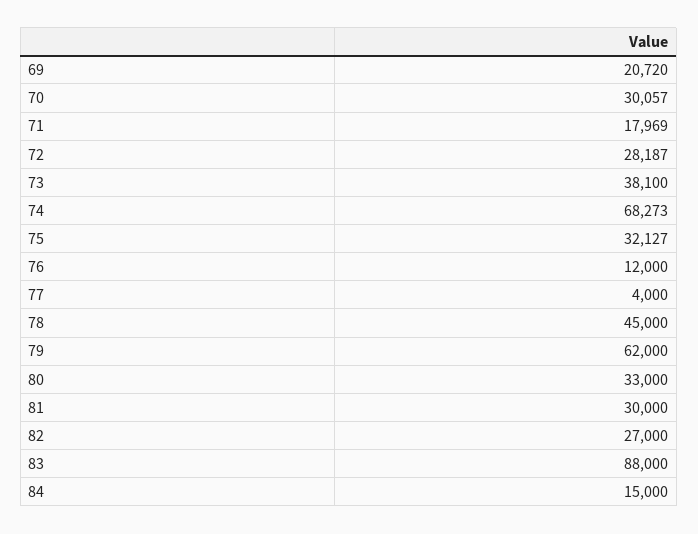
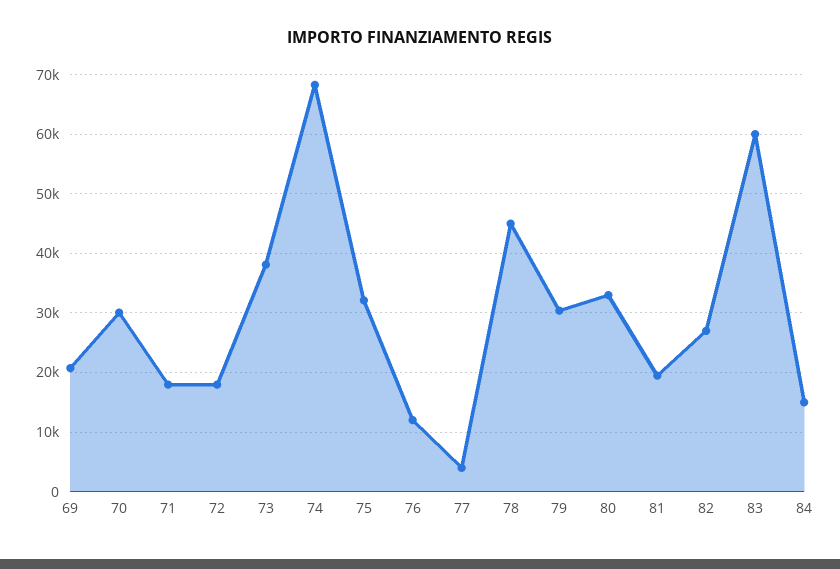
  {
    "69": 20720,
    "70": 30057,
    "71": 17969,
-   "72": 28187,
+   "72": 18000,
    "73": 38100,
    "74": 68273,
    "75": 32127,
    "76": 12000,
    "77": 4000,
    "78": 45000,
-   "79": 62000,
+   "79": 30000,
    "80": 33000,
-   "81": 30000,
+   "81": 20000,
    "82": 27000,
-   "83": 88000,
+   "83": 60000,
    "84": 15000
  }

